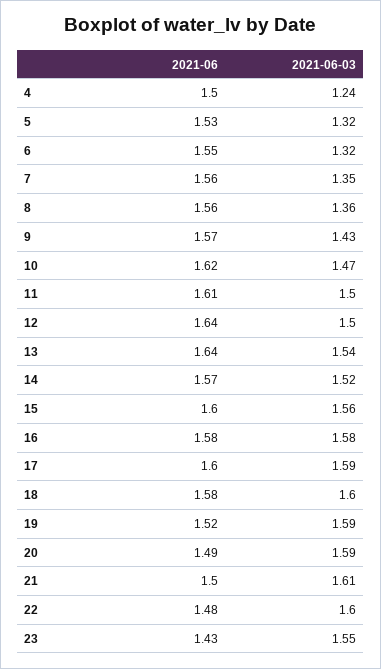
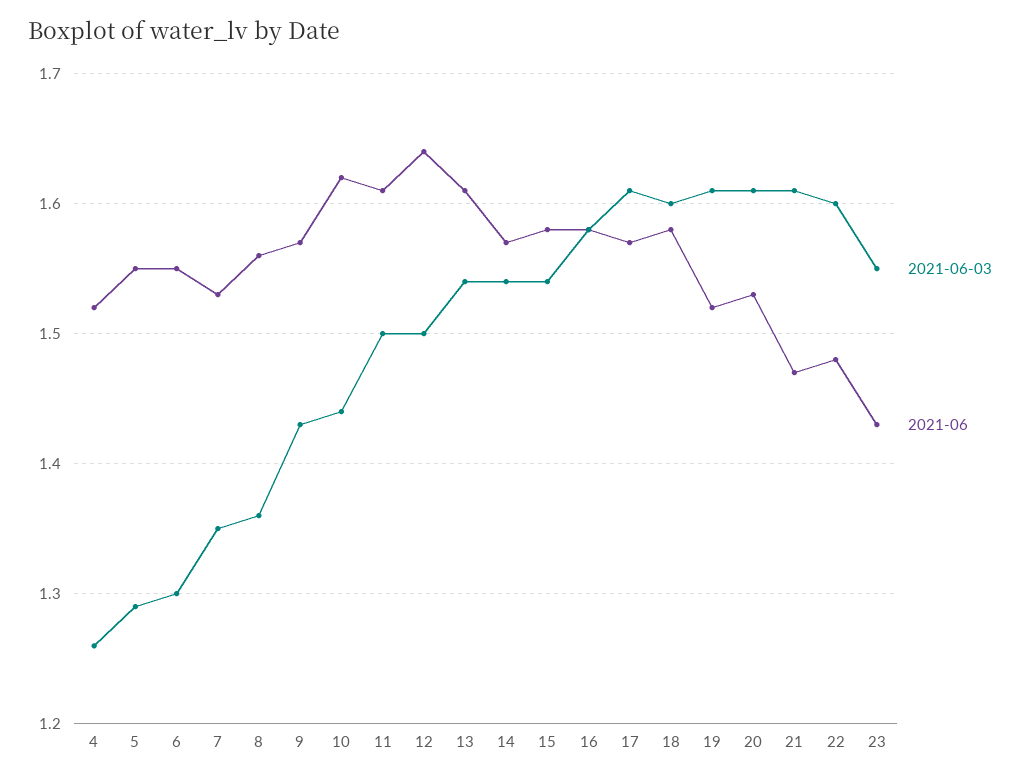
  {
    "2021-06": {
-     "4": 1.5,
+     "4": 1.52,
-     "5": 1.53,
+     "5": 1.55,
      "6": 1.55,
-     "7": 1.56,
+     "7": 1.53,
      "8": 1.56,
      "9": 1.57,
      "10": 1.62,
      "11": 1.61,
      "12": 1.64,
-     "13": 1.64,
+     "13": 1.61,
      "14": 1.57,
-     "15": 1.6,
+     "15": 1.58,
      "16": 1.58,
-     "17": 1.6,
+     "17": 1.57,
      "18": 1.58,
      "19": 1.52,
-     "20": 1.49,
+     "20": 1.53,
-     "21": 1.5,
+     "21": 1.47,
      "22": 1.48,
      "23": 1.43
    },
    "2021-06-03": {
-     "4": 1.24,
+     "4": 1.26,
-     "5": 1.32,
+     "5": 1.29,
-     "6": 1.32,
+     "6": 1.3,
      "7": 1.35,
      "8": 1.36,
      "9": 1.43,
-     "10": 1.47,
+     "10": 1.44,
      "11": 1.5,
      "12": 1.5,
      "13": 1.54,
-     "14": 1.52,
+     "14": 1.54,
-     "15": 1.56,
+     "15": 1.54,
      "16": 1.58,
-     "17": 1.59,
+     "17": 1.61,
      "18": 1.6,
-     "19": 1.59,
+     "19": 1.61,
-     "20": 1.59,
+     "20": 1.61,
      "21": 1.61,
      "22": 1.6,
      "23": 1.55
    }
  }

